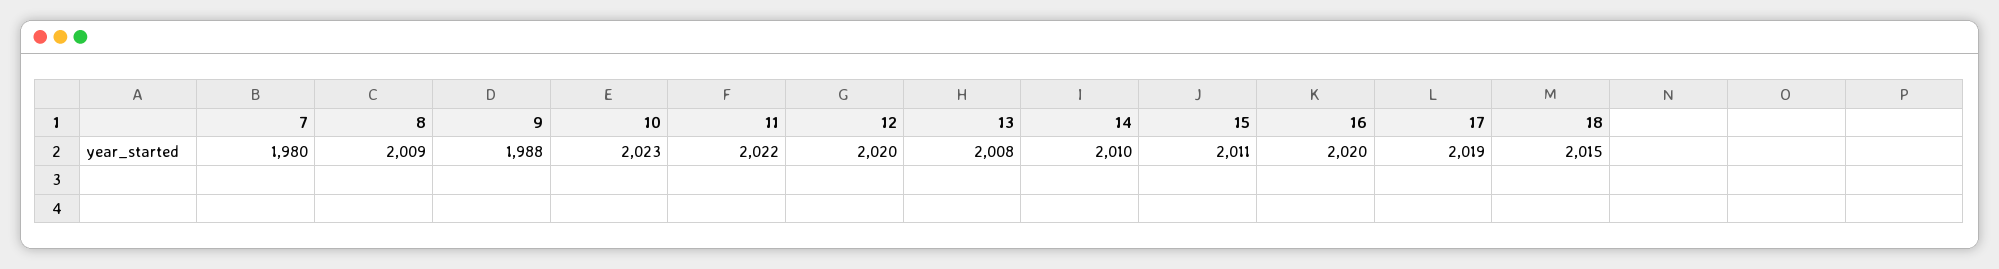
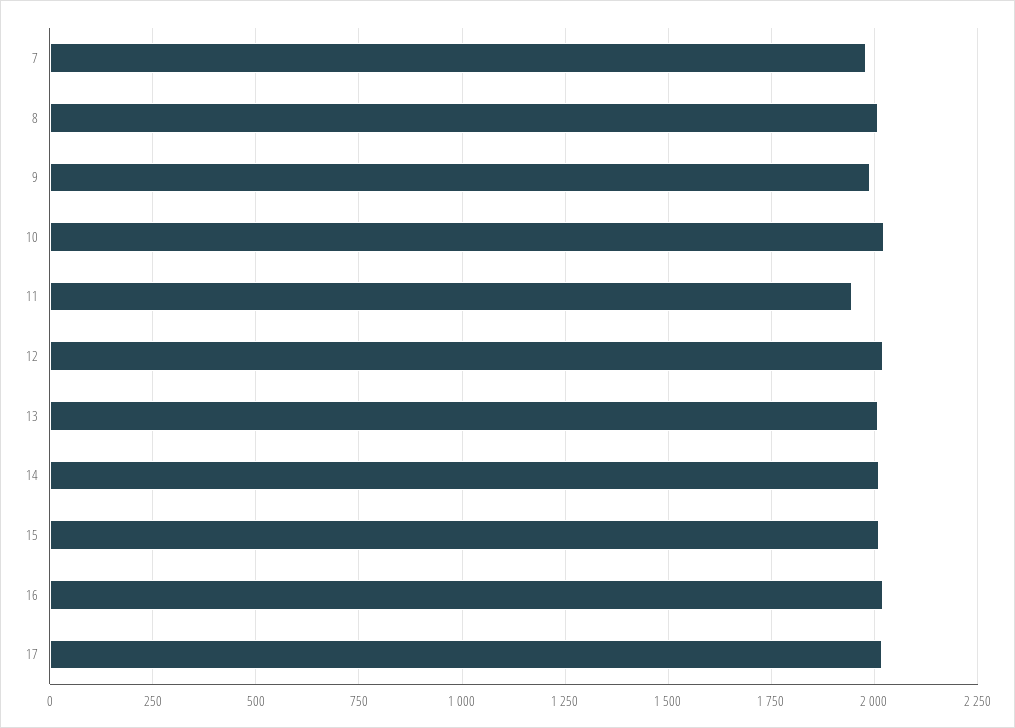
  {
    "7": 1980,
    "8": 2009,
    "9": 1988,
    "10": 2023,
-   "11": 2022,
+   "11": 1950,
    "12": 2020,
    "13": 2008,
    "14": 2010,
    "15": 2011,
    "16": 2020,
-   "17": 2019,
+   "17": 2019
-   "18": 2015
  }

